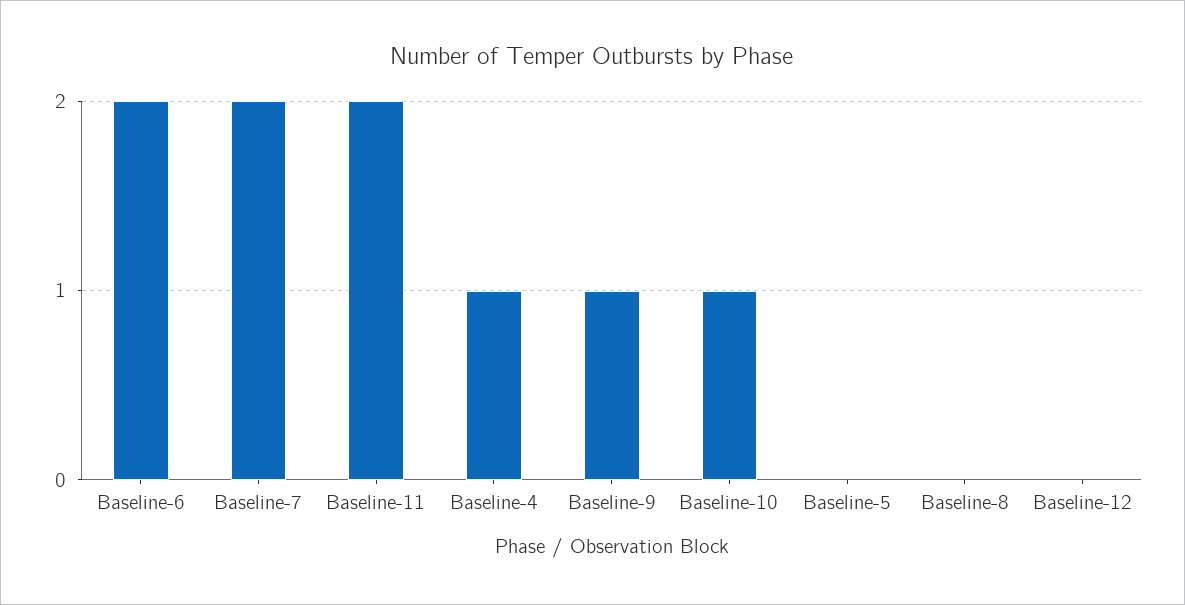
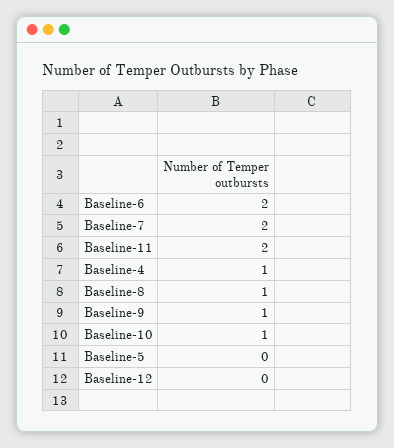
  {
    "Baseline-6": 2,
    "Baseline-7": 2,
    "Baseline-11": 2,
    "Baseline-4": 1,
    "Baseline-9": 1,
    "Baseline-10": 1,
    "Baseline-5": 0,
-   "Baseline-8": 0,
+   "Baseline-8": 1,
    "Baseline-12": 0
  }

